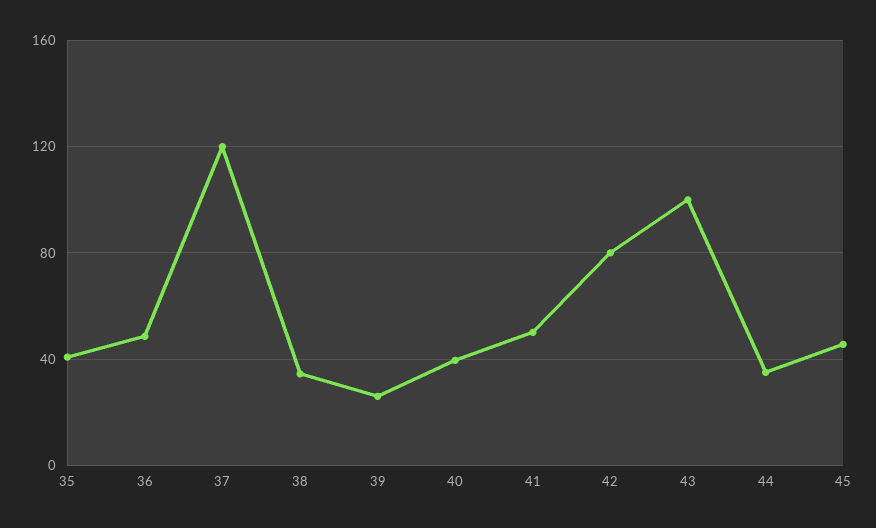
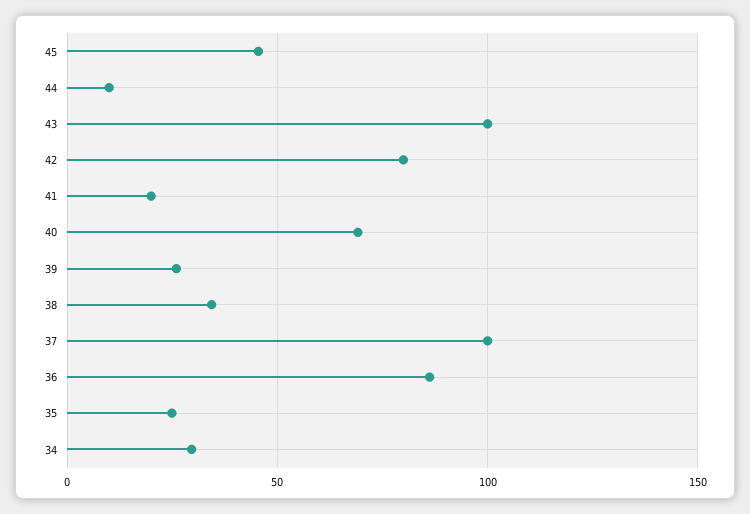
  {
-   "35": 40,
+   "35": 25,
-   "36": 50,
+   "36": 85,
-   "37": 120,
+   "37": 100,
    "38": 35,
    "39": 25,
-   "40": 40,
+   "40": 70,
-   "41": 50,
+   "41": 20,
    "42": 80,
    "43": 100,
-   "44": 35,
+   "44": 10,
-   "45": 45
+   "45": 45,
+   "34": 30
  }

